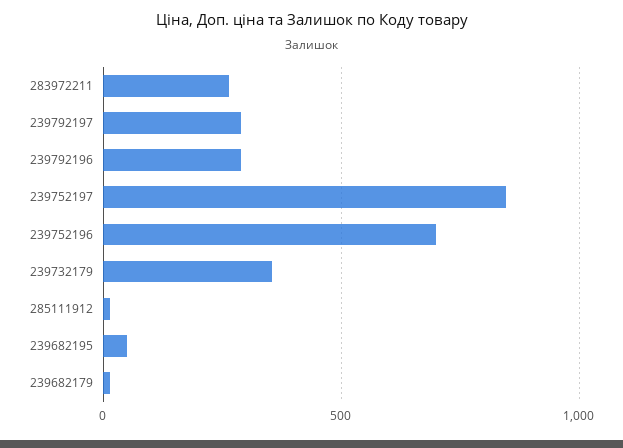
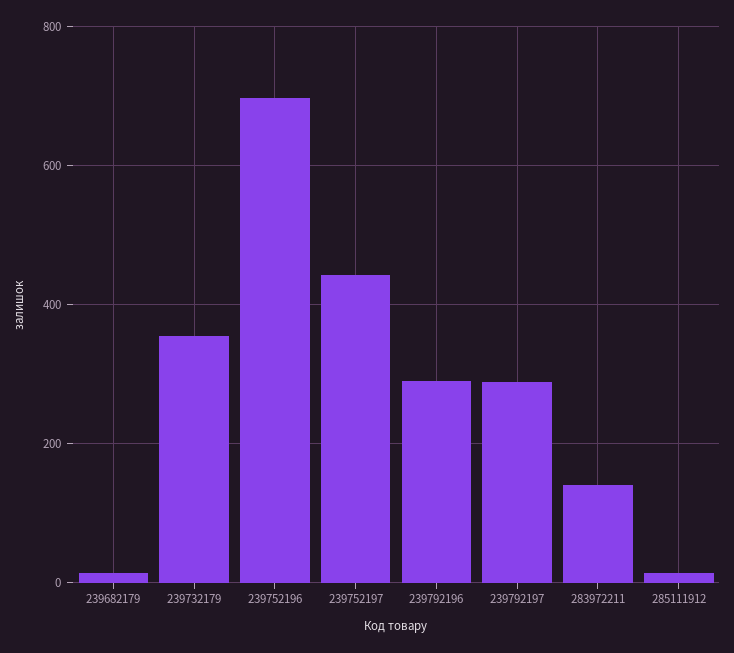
  {
-   "283972211": 250,
+   "283972211": 140,
    "239792197": 280,
    "239792196": 300,
-   "239752197": 850,
+   "239752197": 440,
    "239752196": 700,
    "239732179": 360,
    "285111912": 20,
-   "239682195": 50,
    "239682179": 20
  }

